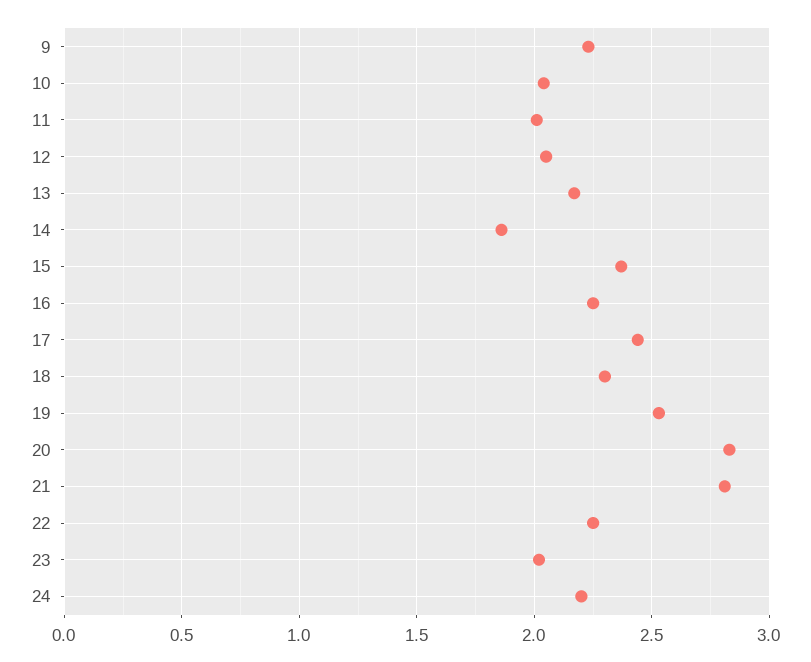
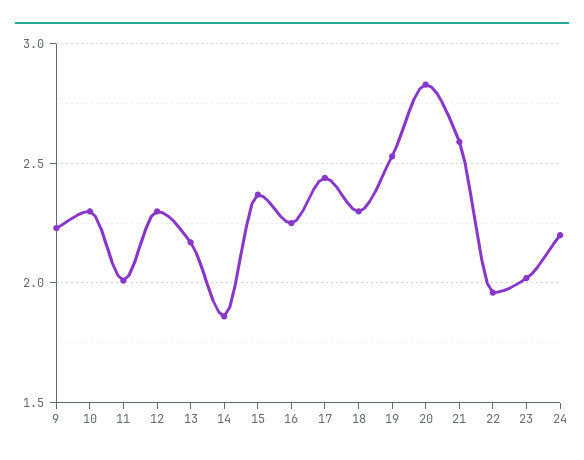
  {
    "9": 2.25,
-   "10": 2.05,
+   "10": 2.3,
    "11": 2,
-   "12": 2.05,
+   "12": 2.3,
    "13": 2.15,
    "14": 1.85,
    "15": 2.35,
    "16": 2.25,
    "17": 2.45,
    "18": 2.3,
    "19": 2.55,
    "20": 2.85,
-   "21": 2.8,
+   "21": 2.6,
-   "22": 2.25,
+   "22": 1.95,
    "23": 2,
    "24": 2.2
  }

